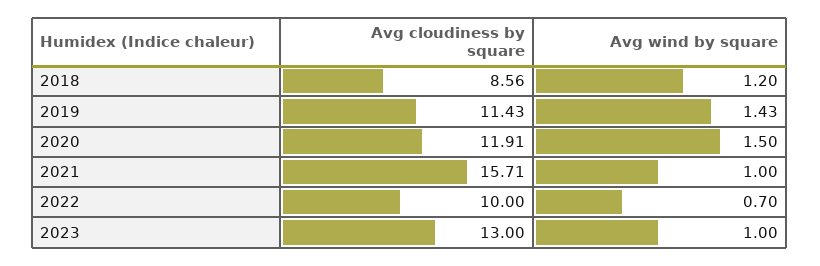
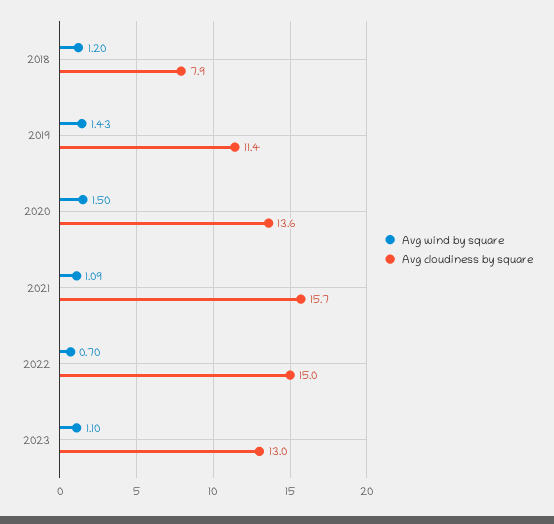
  {
    "Avg cloudiness by square": {
-     "2018": 8.56,
+     "2018": 7.9,
      "2019": 11.43,
-     "2020": 11.91,
+     "2020": 13.6,
      "2021": 15.71,
-     "2022": 10,
+     "2022": 15,
      "2023": 13
    },
    "Avg wind by square": {
      "2018": 1.2,
      "2019": 1.43,
      "2020": 1.5,
-     "2021": 1,
+     "2021": 1.09,
      "2022": 0.7,
-     "2023": 1
+     "2023": 1.1
    }
  }

